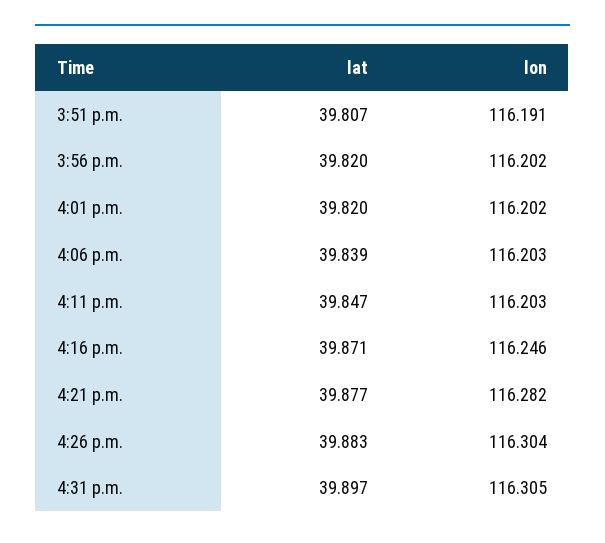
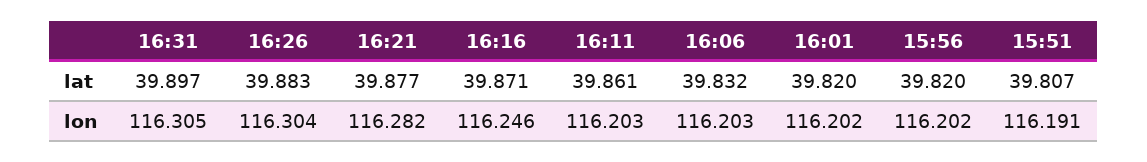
  {
    "lat": {
      "3:51 p.m.": 39.807,
      "3:56 p.m.": 39.82,
      "4:01 p.m.": 39.82,
-     "4:06 p.m.": 39.839,
+     "4:06 p.m.": 39.832,
-     "4:11 p.m.": 39.847,
+     "4:11 p.m.": 39.861,
      "4:16 p.m.": 39.871,
      "4:21 p.m.": 39.877,
      "4:26 p.m.": 39.883,
      "4:31 p.m.": 39.897
    },
    "lon": {
      "3:51 p.m.": 116.191,
      "3:56 p.m.": 116.202,
      "4:01 p.m.": 116.202,
      "4:06 p.m.": 116.203,
      "4:11 p.m.": 116.203,
      "4:16 p.m.": 116.246,
      "4:21 p.m.": 116.282,
      "4:26 p.m.": 116.304,
      "4:31 p.m.": 116.305
    }
  }

